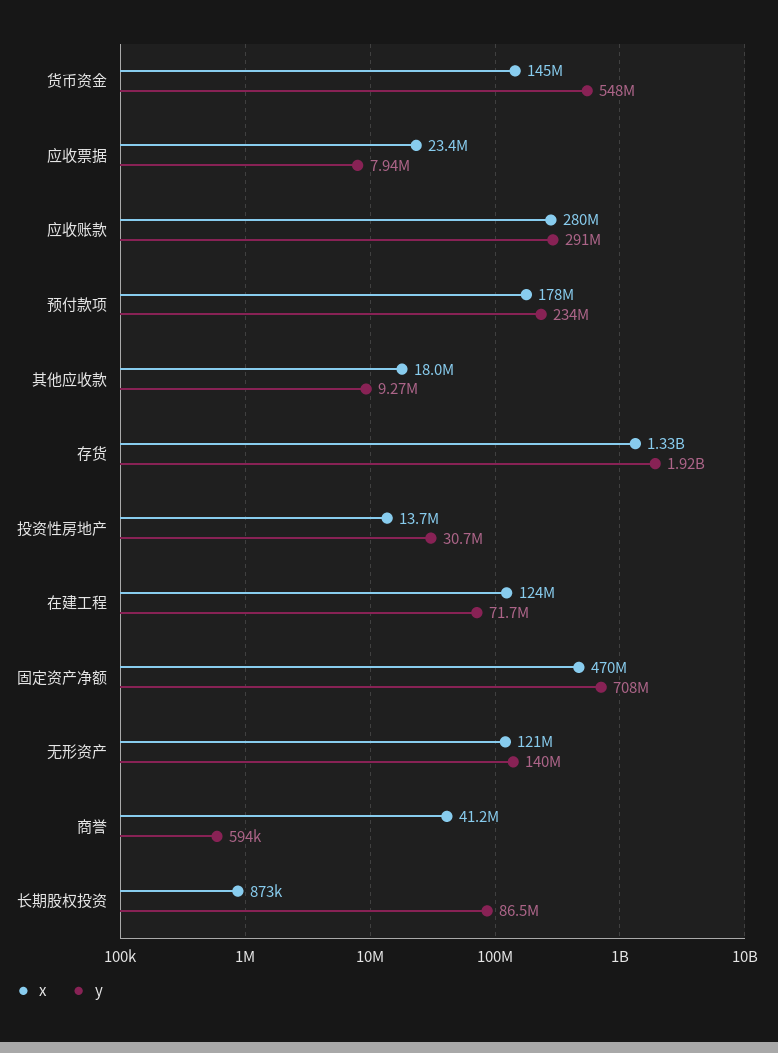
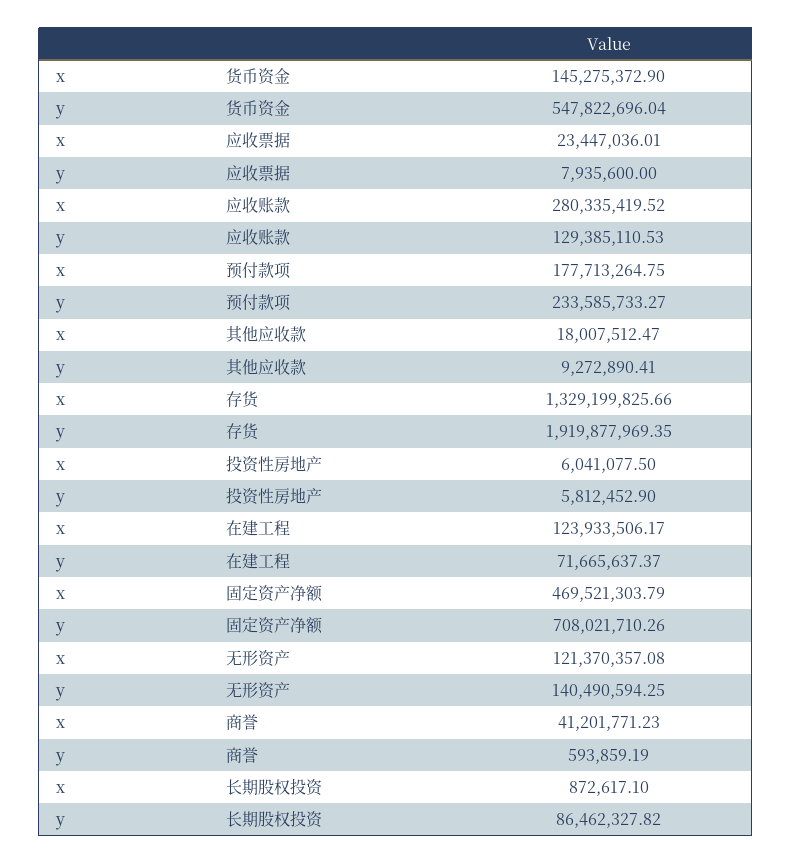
  {
    "x": {
      "货币资金": 145275372.9,
      "应收票据": 23447036.01,
      "应收账款": 280335419.52,
      "预付款项": 177713264.75,
      "其他应收款": 18007512.47,
      "存货": 1329199825.66,
-     "投资性房地产": 13700000,
+     "投资性房地产": 6041077.5,
      "在建工程": 123933506.17,
      "固定资产净额": 469521303.79,
      "无形资产": 121370357.08,
      "商誉": 41201771.23,
      "长期股权投资": 872617.1
    },
    "y": {
      "货币资金": 547822696.04,
      "应收票据": 7935600,
-     "应收账款": 291000000,
+     "应收账款": 129385110.53,
      "预付款项": 233585733.27,
      "其他应收款": 9272890.41,
      "存货": 1919877969.35,
-     "投资性房地产": 30700000,
+     "投资性房地产": 5812452.9,
      "在建工程": 71665637.37,
      "固定资产净额": 708021710.26,
      "无形资产": 140490594.25,
      "商誉": 593859.19,
      "长期股权投资": 86462327.82
    }
  }

